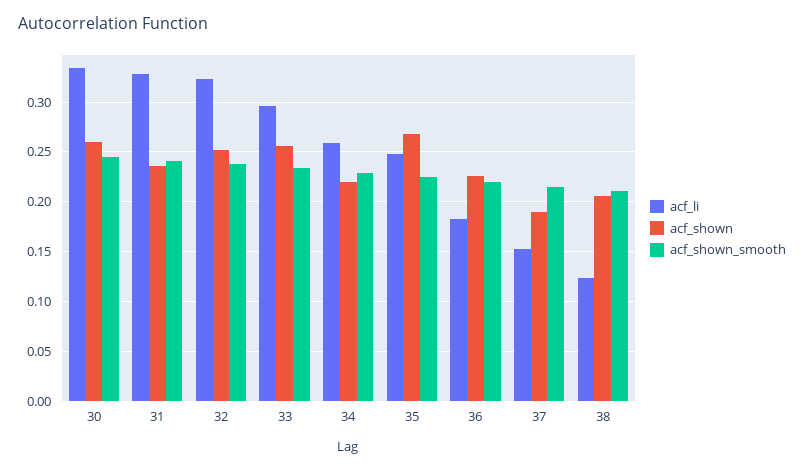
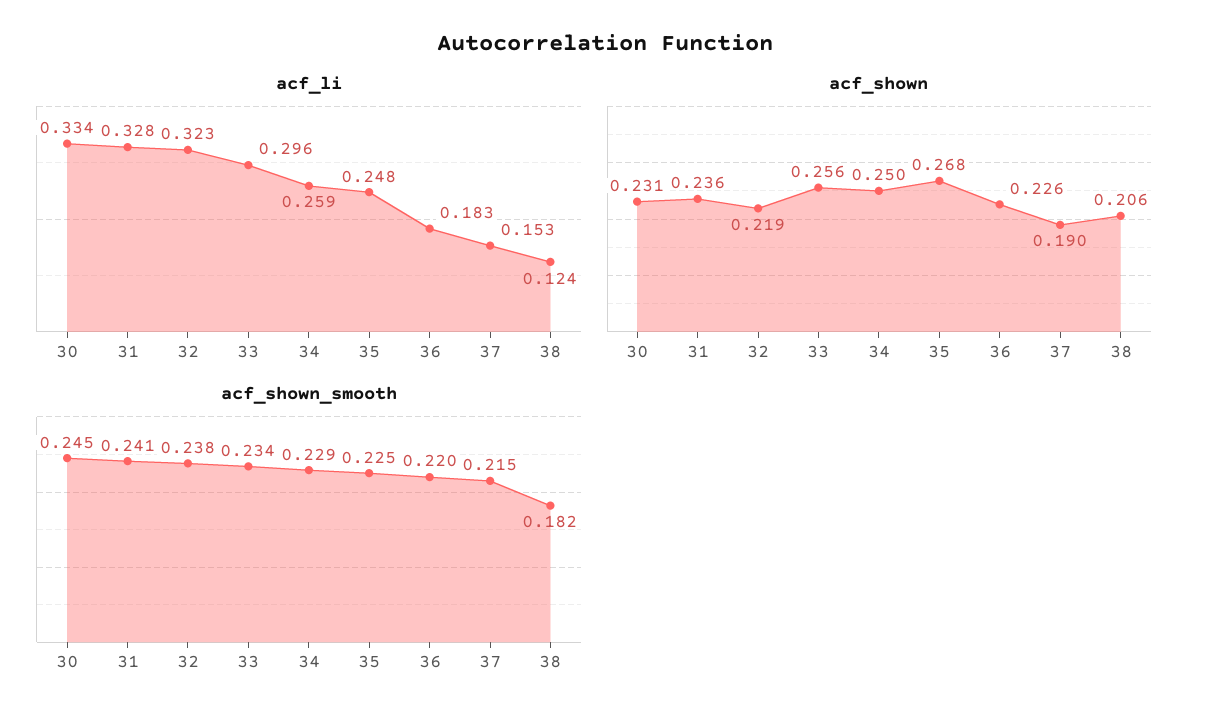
  {
    "acf_li": {
      "30": 0.334,
      "31": 0.328,
      "32": 0.323,
      "33": 0.296,
      "34": 0.259,
      "35": 0.248,
      "36": 0.183,
      "37": 0.153,
      "38": 0.124
    },
    "acf_shown": {
-     "30": 0.26,
+     "30": 0.231,
      "31": 0.236,
-     "32": 0.25,
+     "32": 0.219,
      "33": 0.256,
-     "34": 0.22,
+     "34": 0.25,
      "35": 0.268,
      "36": 0.226,
      "37": 0.19,
      "38": 0.206
    },
    "acf_shown_smooth": {
      "30": 0.245,
      "31": 0.241,
      "32": 0.238,
      "33": 0.234,
      "34": 0.229,
      "35": 0.225,
      "36": 0.22,
      "37": 0.215,
-     "38": 0.21
+     "38": 0.182
    }
  }

